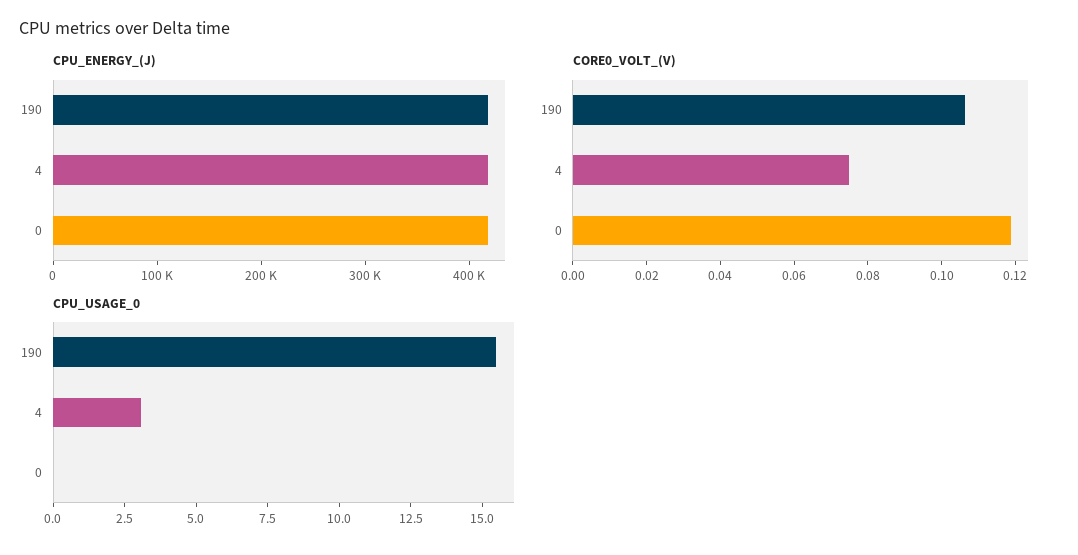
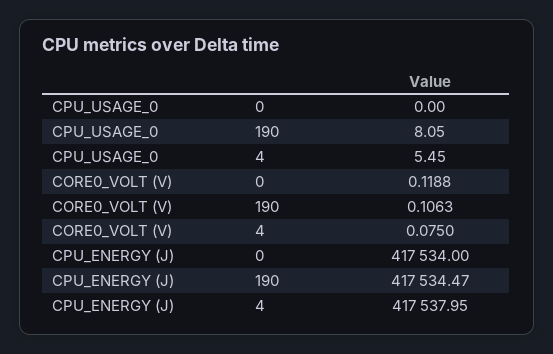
  {
    "CPU_ENERGY_(J)": {
      "190": 417534.47,
      "4": 417537.95,
      "0": 417534
    },
    "CORE0_VOLT_(V)": {
      "190": 0.1063,
      "4": 0.075,
      "0": 0.1188
    },
    "CPU_USAGE_0": {
-     "190": 15.5,
+     "190": 8.05,
-     "4": 3,
+     "4": 5.45,
      "0": 0
    }
  }

